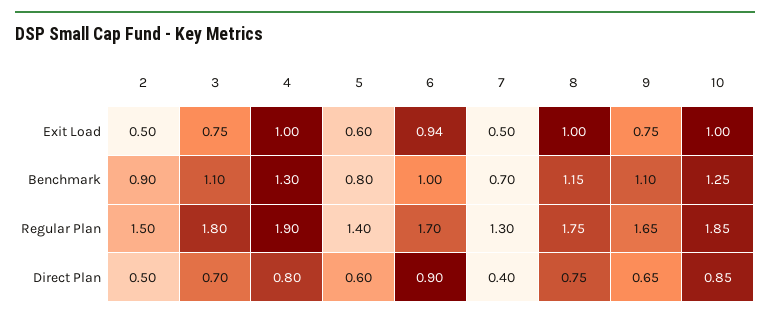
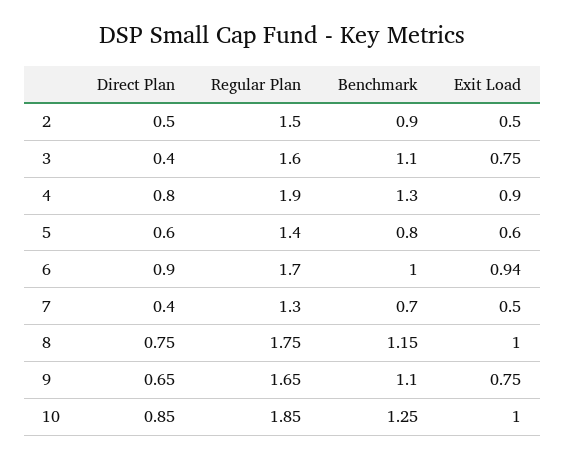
  {
    "2": {
      "Exit Load": 0.5,
      "Benchmark": 0.9,
      "Regular Plan": 1.5,
      "Direct Plan": 0.5
    },
    "3": {
      "Exit Load": 0.75,
      "Benchmark": 1.1,
-     "Regular Plan": 1.8,
+     "Regular Plan": 1.6,
-     "Direct Plan": 0.7
+     "Direct Plan": 0.4
    },
    "4": {
-     "Exit Load": 1,
+     "Exit Load": 0.9,
      "Benchmark": 1.3,
      "Regular Plan": 1.9,
      "Direct Plan": 0.8
    },
    "5": {
      "Exit Load": 0.6,
      "Benchmark": 0.8,
      "Regular Plan": 1.4,
      "Direct Plan": 0.6
    },
    "6": {
      "Exit Load": 0.94,
      "Benchmark": 1,
      "Regular Plan": 1.7,
      "Direct Plan": 0.9
    },
    "7": {
      "Exit Load": 0.5,
      "Benchmark": 0.7,
      "Regular Plan": 1.3,
      "Direct Plan": 0.4
    },
    "8": {
      "Exit Load": 1,
      "Benchmark": 1.15,
      "Regular Plan": 1.75,
      "Direct Plan": 0.75
    },
    "9": {
      "Exit Load": 0.75,
      "Benchmark": 1.1,
      "Regular Plan": 1.65,
      "Direct Plan": 0.65
    },
    "10": {
      "Exit Load": 1,
      "Benchmark": 1.25,
      "Regular Plan": 1.85,
      "Direct Plan": 0.85
    }
  }

